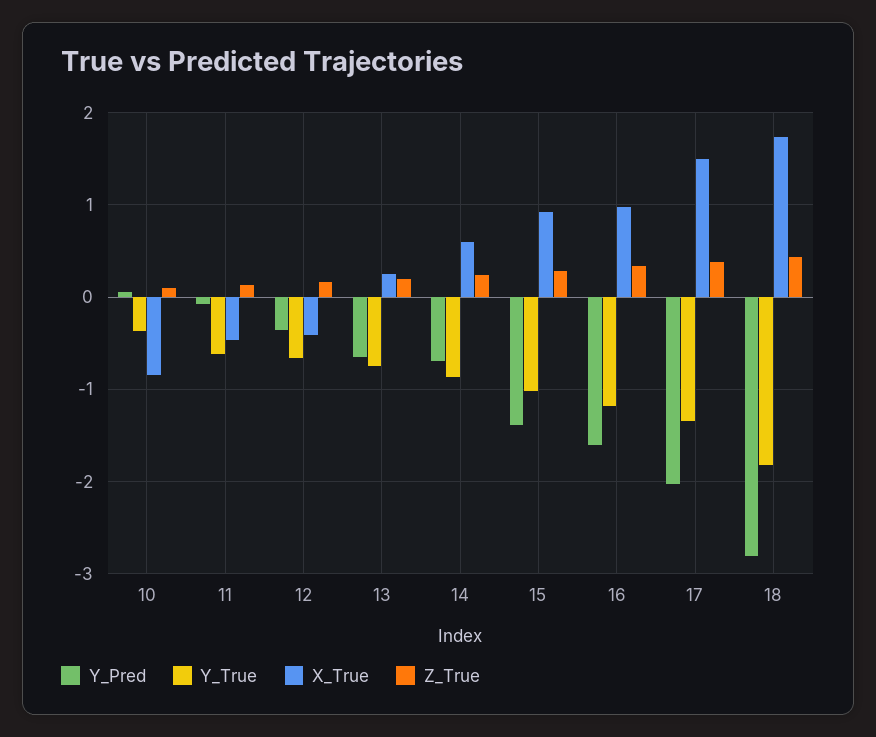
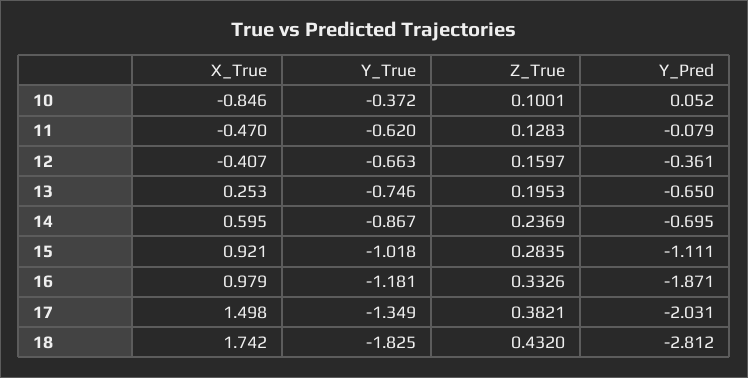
  {
    "Y_Pred": {
      "10": 0.052,
      "11": -0.079,
      "12": -0.361,
      "13": -0.65,
      "14": -0.695,
-     "15": -1.4,
+     "15": -1.111,
-     "16": -1.6,
+     "16": -1.871,
      "17": -2.031,
      "18": -2.812
    },
    "Y_True": {
      "10": -0.372,
      "11": -0.62,
      "12": -0.663,
      "13": -0.746,
      "14": -0.867,
      "15": -1.018,
      "16": -1.181,
      "17": -1.349,
      "18": -1.825
    },
    "X_True": {
      "10": -0.846,
      "11": -0.47,
      "12": -0.407,
      "13": 0.253,
      "14": 0.595,
      "15": 0.921,
      "16": 0.979,
      "17": 1.498,
      "18": 1.742
    },
    "Z_True": {
      "10": 0.1001,
      "11": 0.1283,
      "12": 0.1597,
      "13": 0.1953,
      "14": 0.2369,
      "15": 0.2835,
      "16": 0.3326,
      "17": 0.3821,
      "18": 0.432
    }
  }

